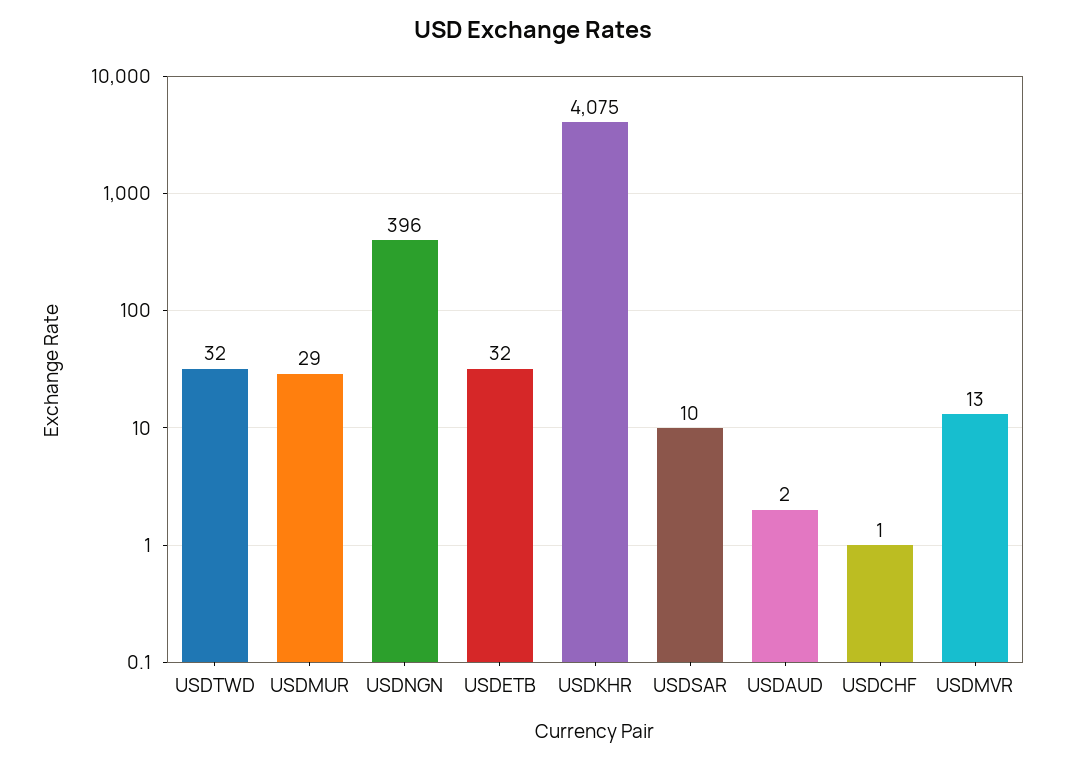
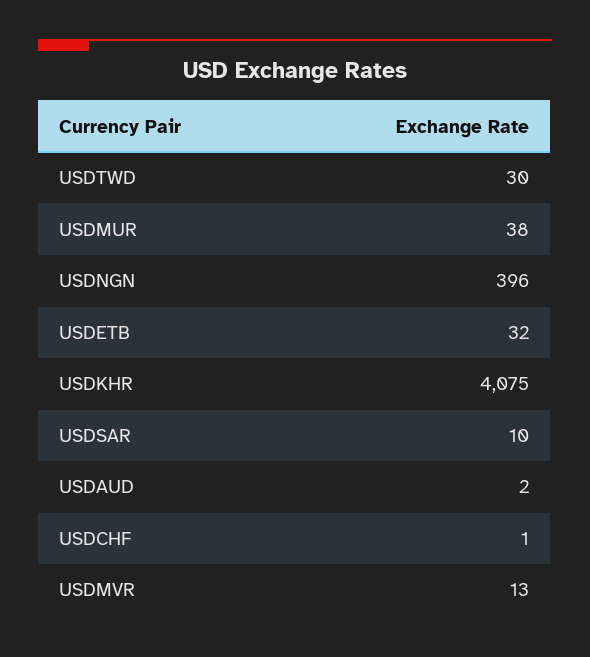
  {
-   "USDTWD": 32,
+   "USDTWD": 30,
-   "USDMUR": 29,
+   "USDMUR": 38,
    "USDNGN": 396,
    "USDETB": 32,
    "USDKHR": 4075,
    "USDSAR": 10,
    "USDAUD": 2,
    "USDCHF": 1,
    "USDMVR": 13
  }

